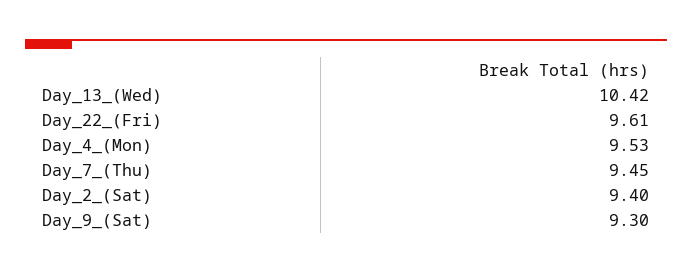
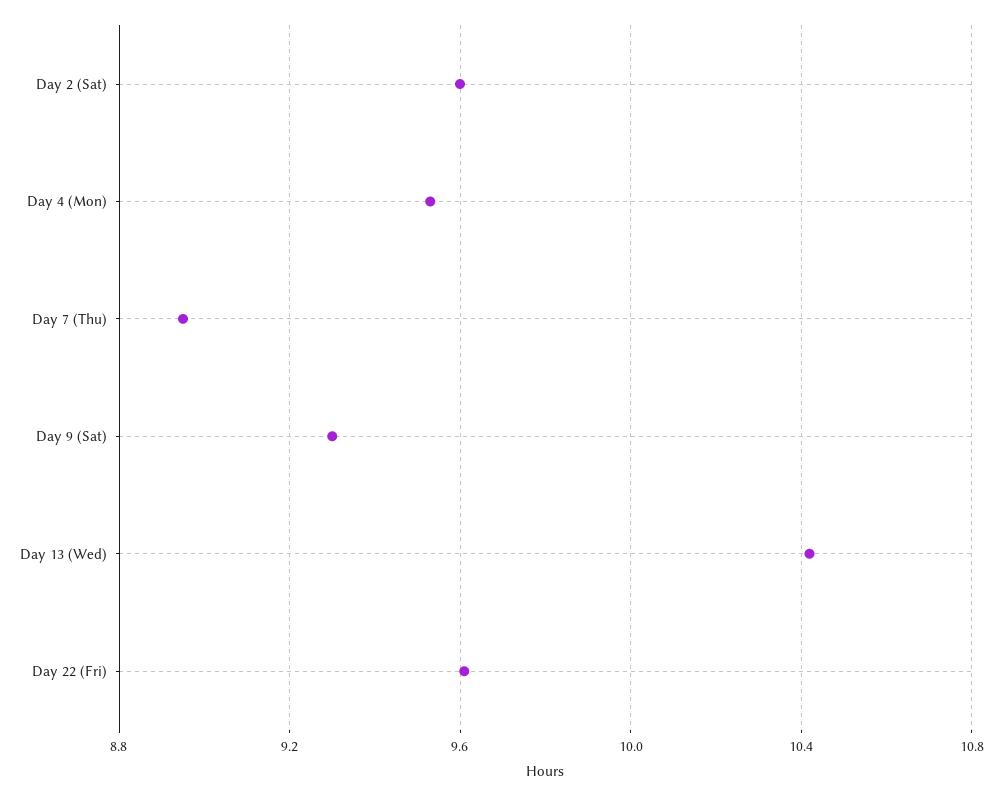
  {
    "Day_13_(Wed)": 10.42,
    "Day_22_(Fri)": 9.61,
    "Day_4_(Mon)": 9.53,
-   "Day_7_(Thu)": 9.45,
+   "Day_7_(Thu)": 8.95,
-   "Day_2_(Sat)": 9.4,
+   "Day_2_(Sat)": 9.6,
    "Day_9_(Sat)": 9.3
  }

